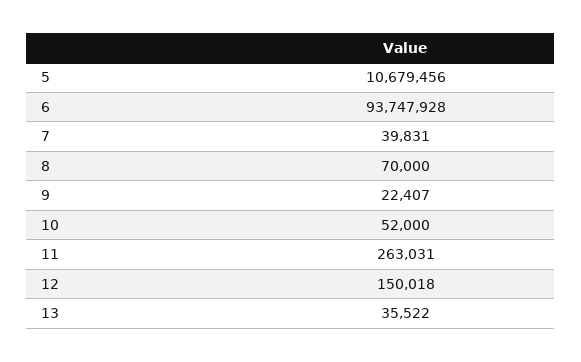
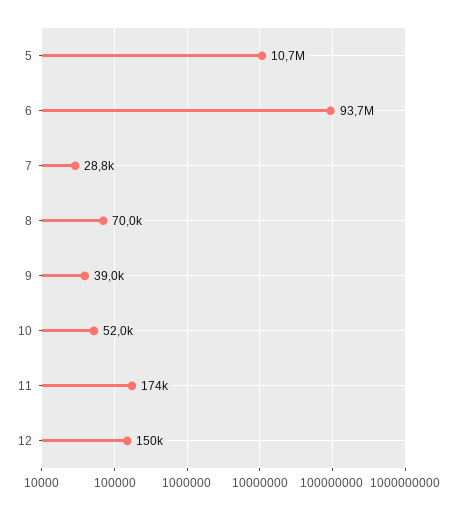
  {
    "5": 10679456,
    "6": 93747928,
-   "7": 39831,
+   "7": 28800,
    "8": 70000,
-   "9": 22407,
+   "9": 39000,
    "10": 52000,
-   "11": 263031,
+   "11": 174000,
-   "12": 150018,
+   "12": 150018
-   "13": 35522
  }

